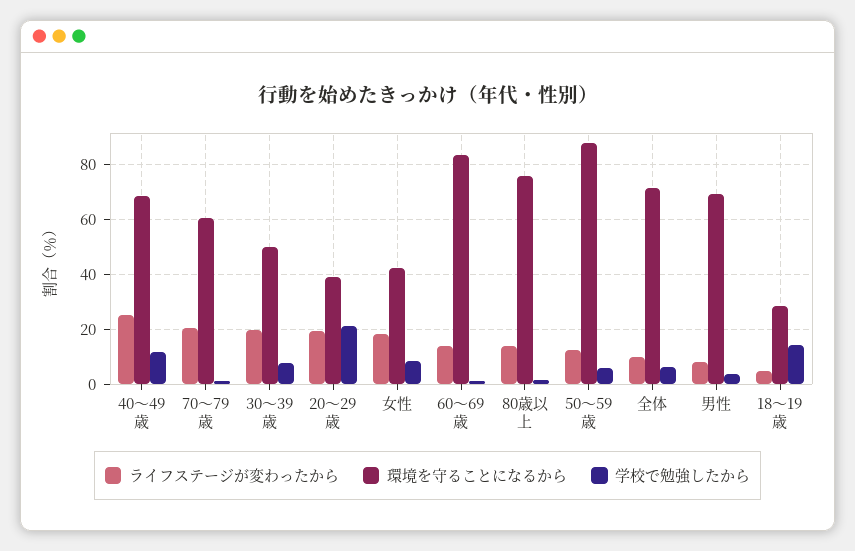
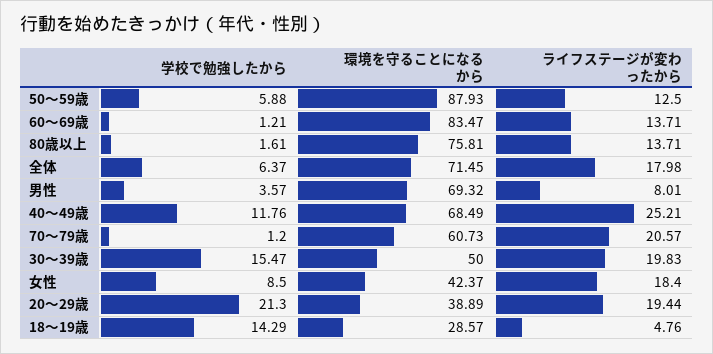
  {
    "ライフステージが変わったから": {
      "40～49歳": 25.21,
      "70～79歳": 20.57,
      "30～39歳": 19.83,
      "20～29歳": 19.44,
      "女性": 18.4,
      "60～69歳": 13.71,
      "80歳以上": 13.71,
      "50～59歳": 12.5,
-     "全体": 10,
+     "全体": 17.98,
      "男性": 8.01,
      "18～19歳": 4.76
    },
    "環境を守ることになるから": {
      "40～49歳": 68.49,
      "70～79歳": 60.73,
      "30～39歳": 50,
      "20～29歳": 38.89,
      "女性": 42.37,
      "60～69歳": 83.47,
      "80歳以上": 75.81,
      "50～59歳": 87.93,
      "全体": 71.45,
      "男性": 69.32,
      "18～19歳": 28.57
    },
    "学校で勉強したから": {
      "40～49歳": 11.76,
      "70～79歳": 1.2,
-     "30～39歳": 7.5,
+     "30～39歳": 15.47,
      "20～29歳": 21.3,
      "女性": 8.5,
      "60～69歳": 1.21,
      "80歳以上": 1.61,
      "50～59歳": 5.88,
      "全体": 6.37,
      "男性": 3.57,
      "18～19歳": 14.29
    }
  }

